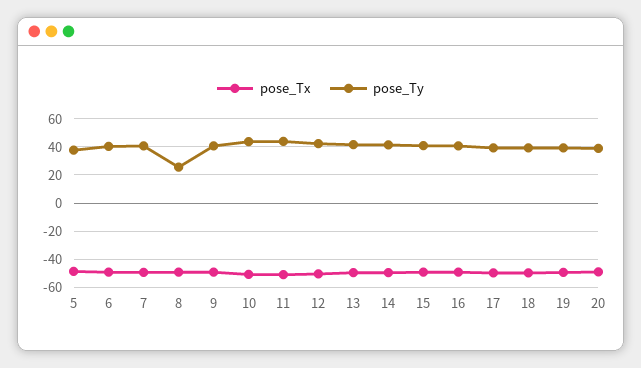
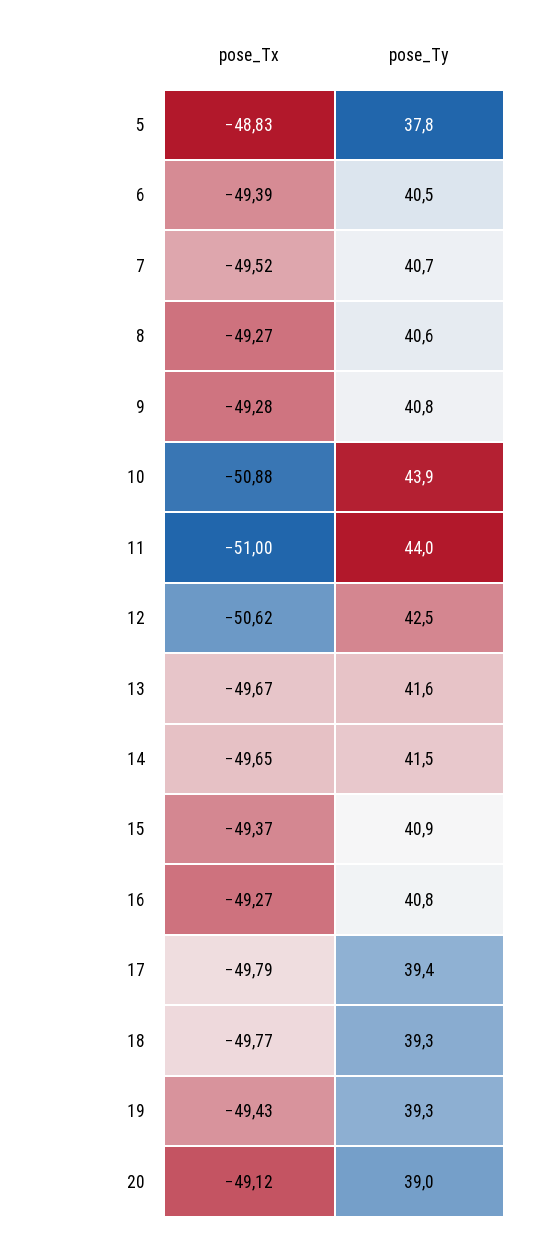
  {
    "pose_Tx": {
      "5": -48.83,
      "6": -49.39,
      "7": -49.52,
      "8": -49.27,
      "9": -49.28,
      "10": -50.88,
      "11": -51,
      "12": -50.62,
      "13": -49.67,
      "14": -49.65,
      "15": -49.37,
      "16": -49.27,
      "17": -49.79,
      "18": -49.77,
      "19": -49.43,
      "20": -49.12
    },
    "pose_Ty": {
      "5": 37.8,
      "6": 40.5,
      "7": 40.7,
-     "8": 25,
+     "8": 40.6,
      "9": 40.8,
      "10": 43.9,
      "11": 44,
      "12": 42.5,
      "13": 41.6,
      "14": 41.5,
      "15": 40.9,
      "16": 40.8,
      "17": 39.4,
      "18": 39.3,
      "19": 39.3,
      "20": 39
    }
  }

